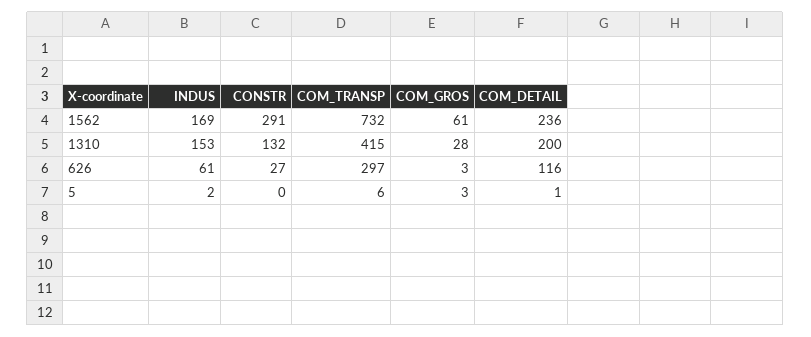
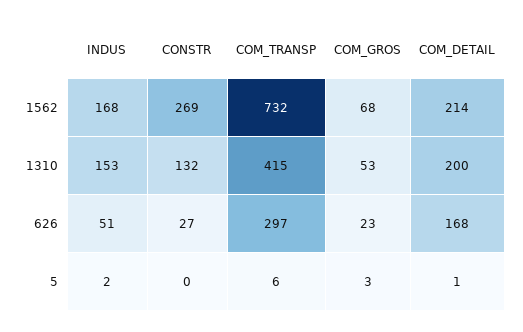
  {
    "INDUS": {
-     "1562": 169,
+     "1562": 168,
      "1310": 153,
-     "626": 61,
+     "626": 51,
      "5": 2
    },
    "CONSTR": {
-     "1562": 291,
+     "1562": 269,
      "1310": 132,
      "626": 27,
      "5": 0
    },
    "COM_TRANSP": {
      "1562": 732,
      "1310": 415,
      "626": 297,
      "5": 6
    },
    "COM_GROS": {
-     "1562": 61,
+     "1562": 68,
-     "1310": 28,
+     "1310": 53,
-     "626": 3,
+     "626": 23,
      "5": 3
    },
    "COM_DETAIL": {
-     "1562": 236,
+     "1562": 214,
      "1310": 200,
-     "626": 116,
+     "626": 168,
      "5": 1
    }
  }

